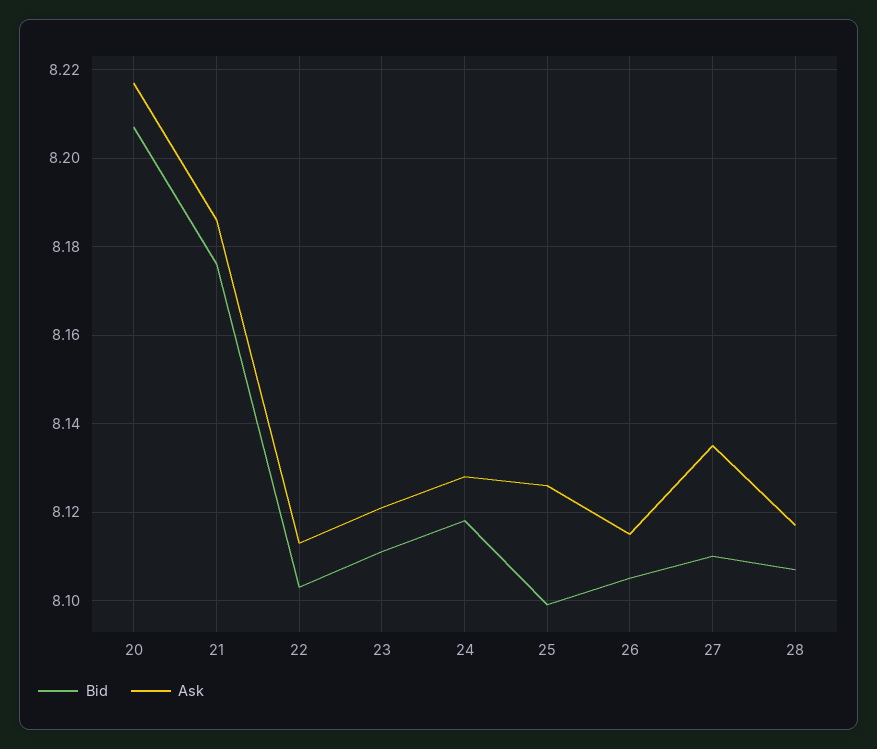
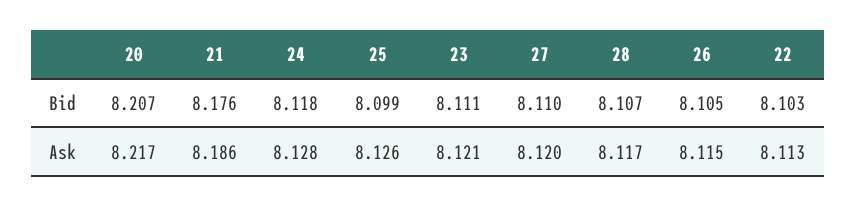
  {
    "Bid": {
      "20": 8.207,
      "21": 8.176,
      "22": 8.103,
      "23": 8.111,
      "24": 8.118,
      "25": 8.099,
      "26": 8.105,
      "27": 8.11,
      "28": 8.107
    },
    "Ask": {
      "20": 8.217,
      "21": 8.186,
      "22": 8.113,
      "23": 8.121,
      "24": 8.128,
      "25": 8.126,
      "26": 8.115,
-     "27": 8.135,
+     "27": 8.12,
      "28": 8.117
    }
  }

